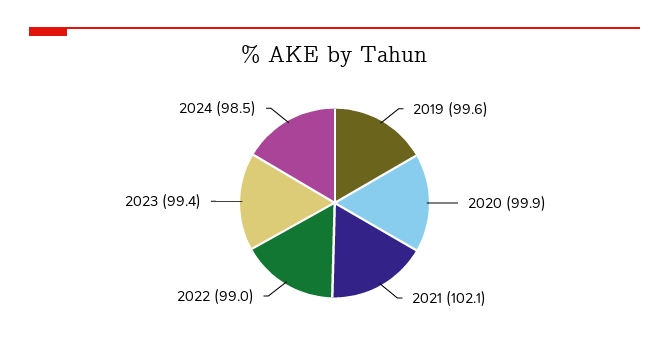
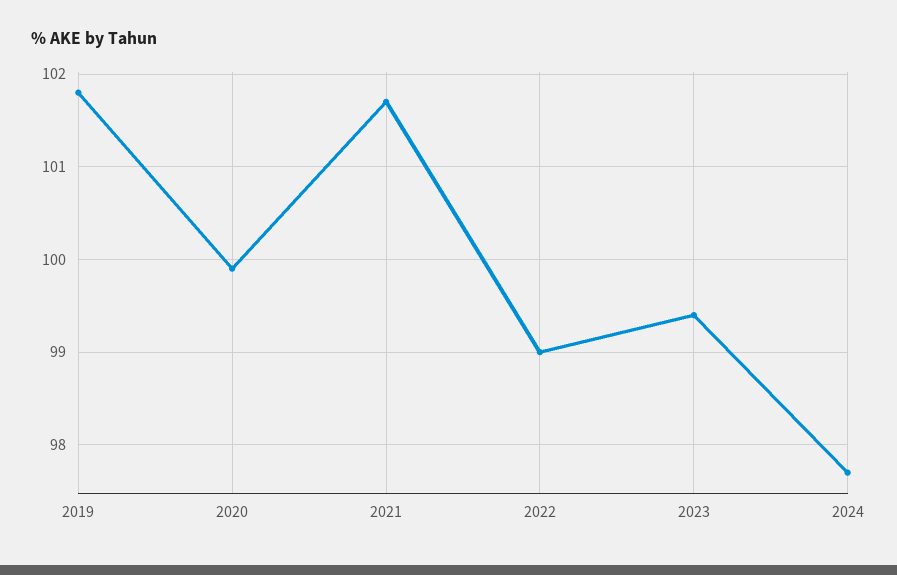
  {
-   "2019": 99.6,
+   "2019": 101.8,
    "2020": 99.9,
-   "2021": 102.1,
+   "2021": 101.7,
    "2022": 99,
    "2023": 99.4,
-   "2024": 98.5
+   "2024": 97.7
  }

